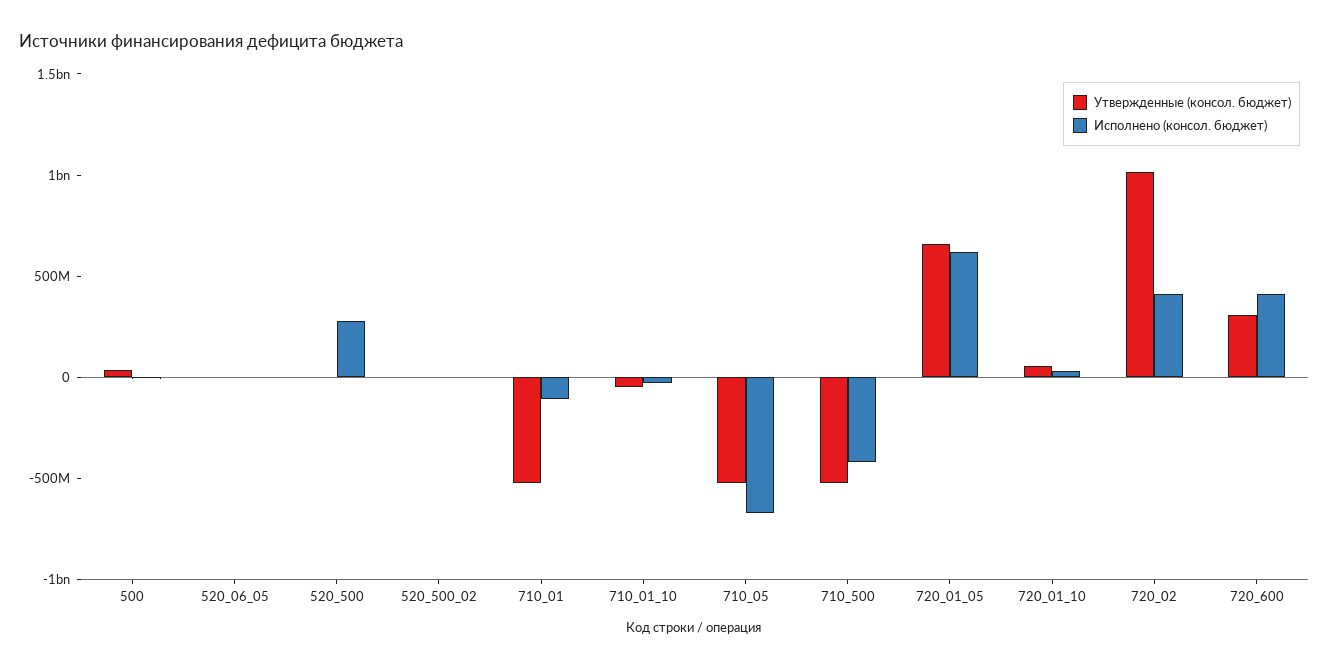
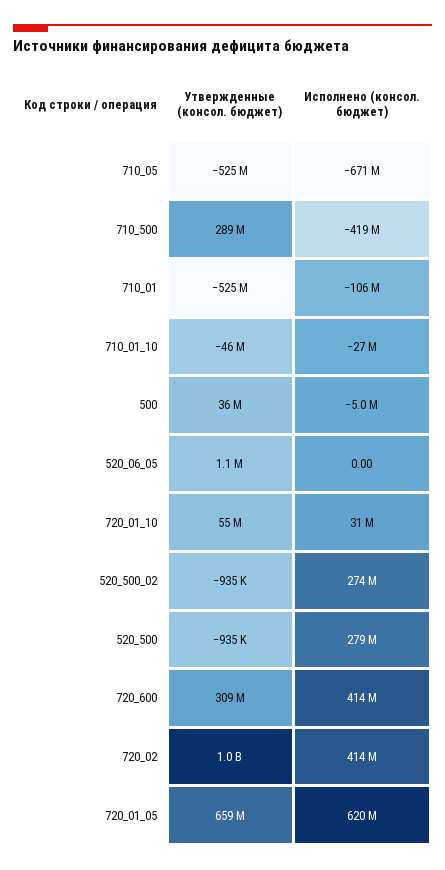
  {
    "Утвержденные (консол. бюджет)": {
      "500": 36000000,
      "520_06_05": 1100000,
      "520_500": -935000,
      "520_500_02": -935000,
      "710_01": -525000000,
      "710_01_10": -46000000,
      "710_05": -525000000,
-     "710_500": -500000000,
+     "710_500": 289000000,
      "720_01_05": 659000000,
      "720_01_10": 55000000,
      "720_02": 1000000000,
      "720_600": 309000000
    },
    "Исполнено (консол. бюджет)": {
      "500": -5000000,
      "520_06_05": 0,
      "520_500": 279000000,
-     "520_500_02": 0,
+     "520_500_02": 274000000,
      "710_01": -106000000,
      "710_01_10": -27000000,
      "710_05": -671000000,
      "710_500": -419000000,
      "720_01_05": 620000000,
      "720_01_10": 31000000,
      "720_02": 414000000,
      "720_600": 414000000
    }
  }

